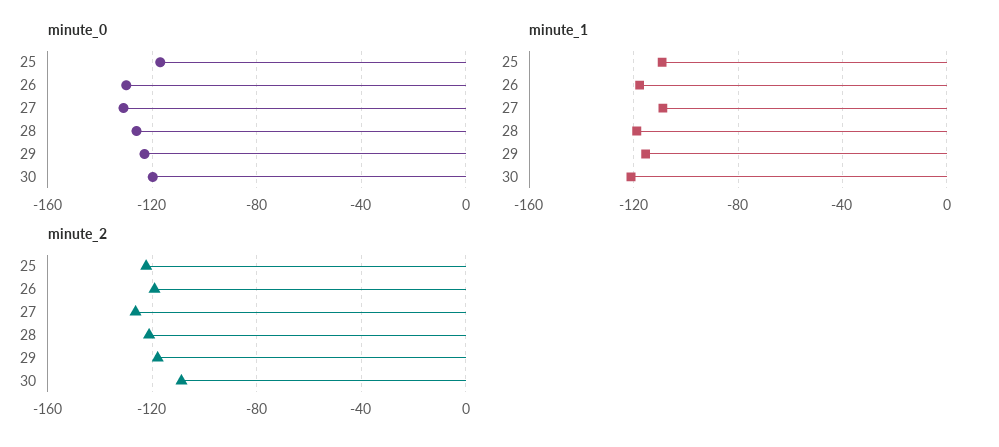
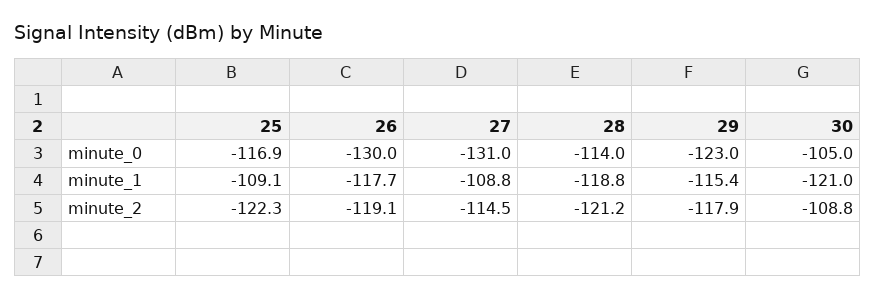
  {
    "minute_0": {
      "25": -116.9,
      "26": -130,
      "27": -131,
-     "28": -125,
+     "28": -114,
      "29": -123,
-     "30": -120
+     "30": -105
    },
    "minute_1": {
      "25": -109.1,
      "26": -117.7,
      "27": -108.8,
      "28": -118.8,
      "29": -115.4,
      "30": -121
    },
    "minute_2": {
      "25": -122.3,
      "26": -119.1,
-     "27": -125,
+     "27": -114.5,
      "28": -121.2,
      "29": -117.9,
      "30": -108.8
    }
  }

